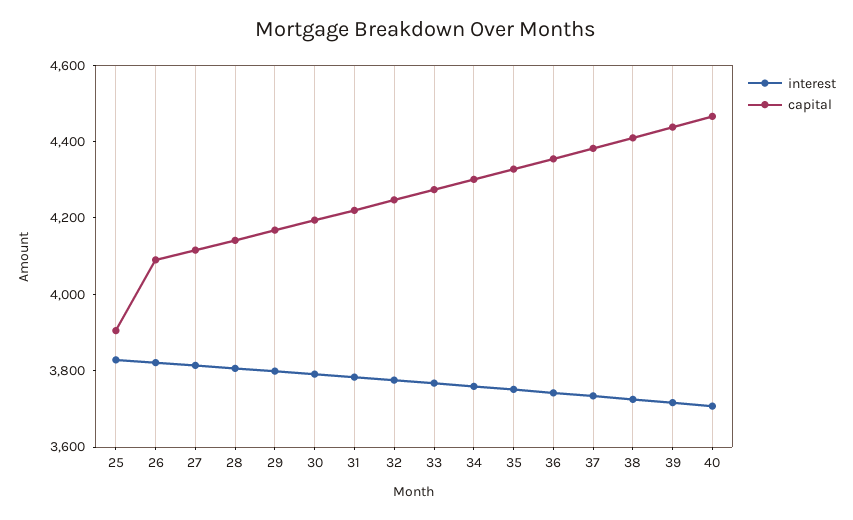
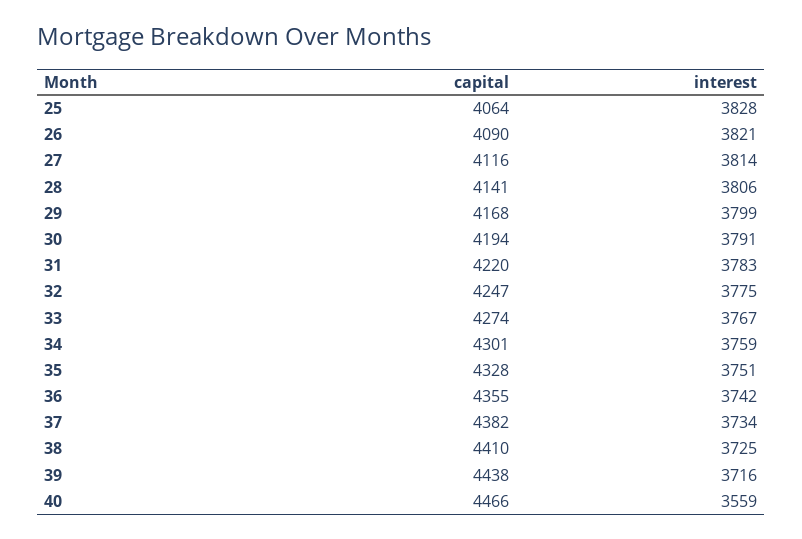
  {
    "interest": {
      "25": 3828,
      "26": 3821,
      "27": 3814,
      "28": 3806,
      "29": 3799,
      "30": 3791,
      "31": 3783,
      "32": 3775,
      "33": 3767,
      "34": 3759,
      "35": 3751,
      "36": 3742,
      "37": 3734,
      "38": 3725,
      "39": 3716,
-     "40": 3700
+     "40": 3559
    },
    "capital": {
-     "25": 3900,
+     "25": 4064,
      "26": 4090,
      "27": 4116,
      "28": 4141,
      "29": 4168,
      "30": 4194,
      "31": 4220,
      "32": 4247,
      "33": 4274,
      "34": 4301,
      "35": 4328,
      "36": 4355,
      "37": 4382,
      "38": 4410,
      "39": 4438,
      "40": 4466
    }
  }

